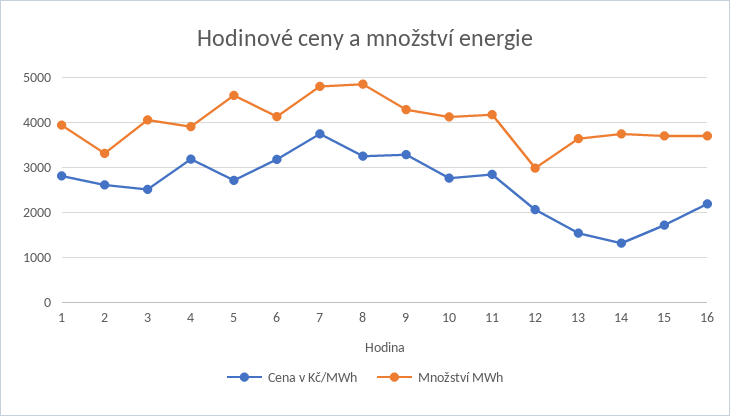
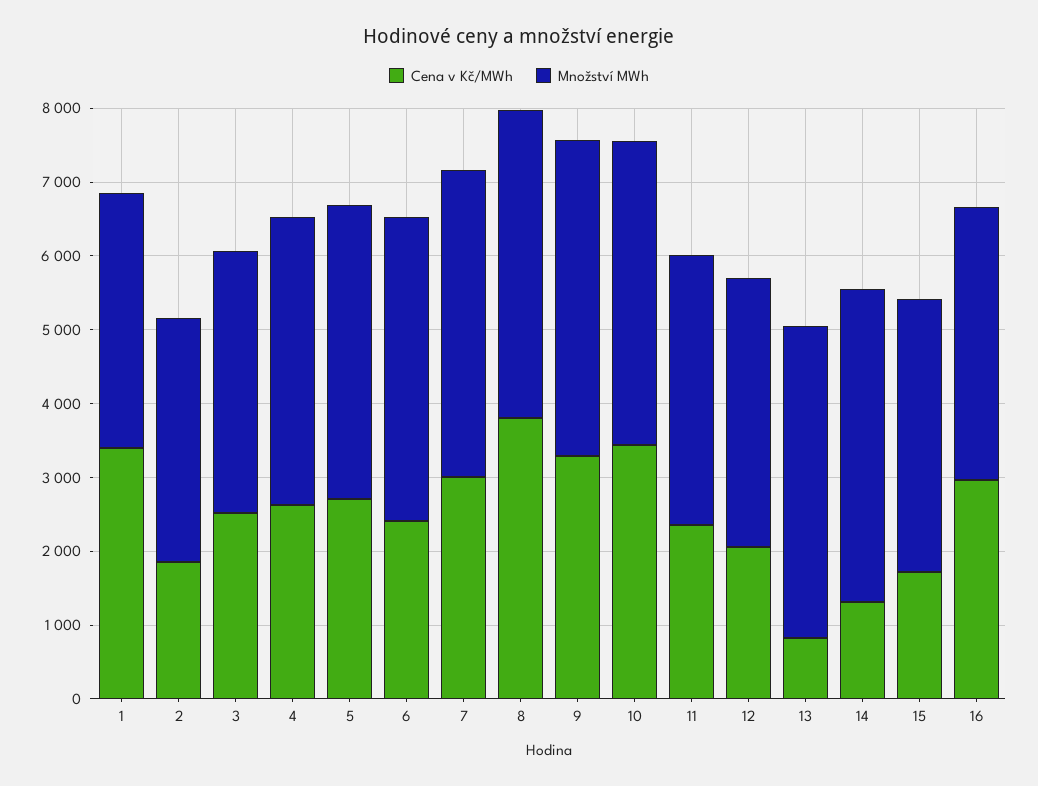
  {
    "Cena v Kč/MWh": {
-     "1": 2800,
+     "1": 3400,
-     "2": 2600,
+     "2": 1800,
      "3": 2600,
-     "4": 3200,
+     "4": 2600,
      "5": 2800,
-     "6": 3200,
+     "6": 2400,
-     "7": 3800,
+     "7": 3000,
-     "8": 3200,
+     "8": 3800,
      "9": 3200,
-     "10": 2800,
+     "10": 3400,
-     "11": 2800,
+     "11": 2400,
      "12": 2000,
-     "13": 1600,
+     "13": 800,
      "14": 1400,
      "15": 1800,
-     "16": 2200
+     "16": 3000
    },
    "Množství MWh": {
-     "1": 4000,
+     "1": 3400,
      "2": 3400,
-     "3": 4000,
+     "3": 3600,
      "4": 4000,
-     "5": 4600,
+     "5": 4000,
      "6": 4200,
-     "7": 4800,
+     "7": 4200,
-     "8": 4800,
+     "8": 4200,
      "9": 4200,
      "10": 4200,
-     "11": 4200,
+     "11": 3600,
-     "12": 3000,
+     "12": 3600,
-     "13": 3600,
+     "13": 4200,
-     "14": 3800,
+     "14": 4200,
      "15": 3800,
      "16": 3600
    }
  }

